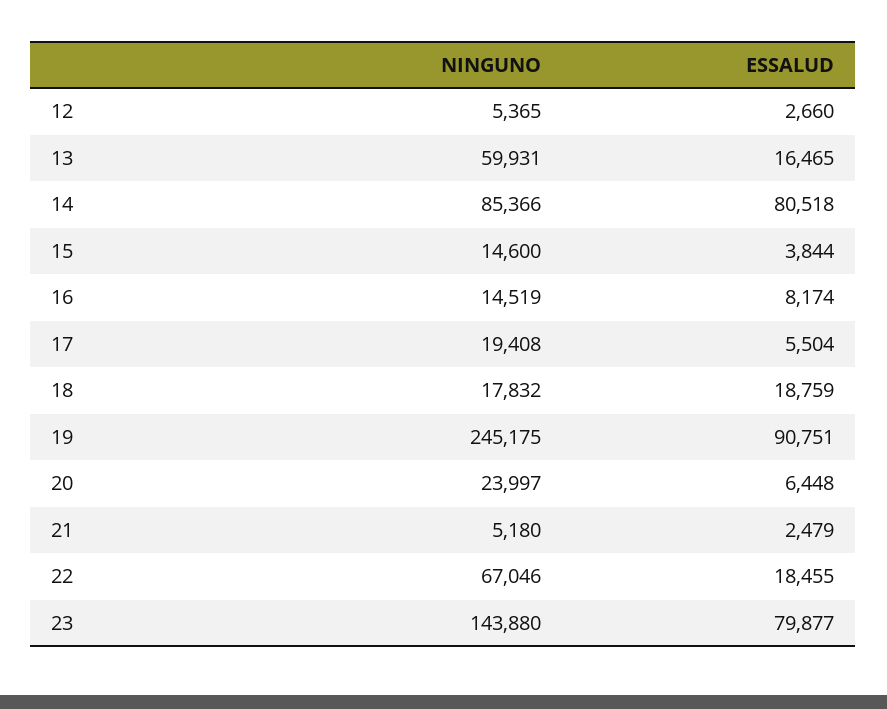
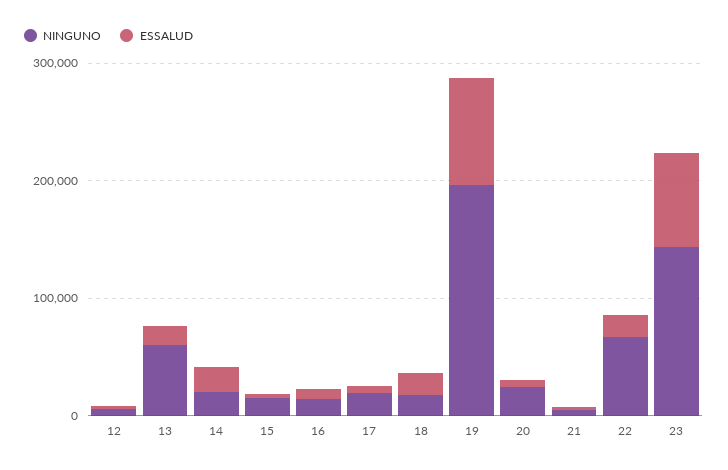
  {
    "NINGUNO": {
      "12": 5365,
      "13": 59931,
-     "14": 85366,
+     "14": 20000,
      "15": 14600,
      "16": 14519,
      "17": 19408,
      "18": 17832,
-     "19": 245175,
+     "19": 200000,
      "20": 23997,
      "21": 5180,
      "22": 67046,
      "23": 143880
    },
    "ESSALUD": {
      "12": 2660,
      "13": 16465,
-     "14": 80518,
+     "14": 20000,
      "15": 3844,
      "16": 8174,
      "17": 5504,
      "18": 18759,
      "19": 90751,
      "20": 6448,
      "21": 2479,
      "22": 18455,
      "23": 79877
    }
  }

